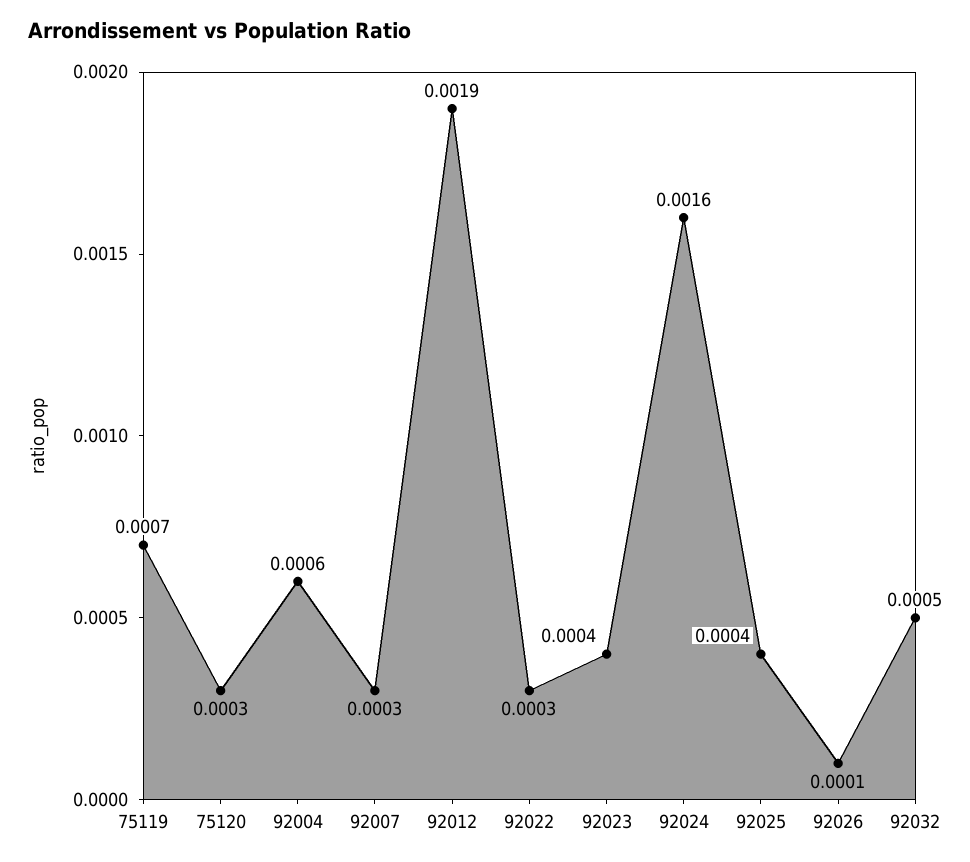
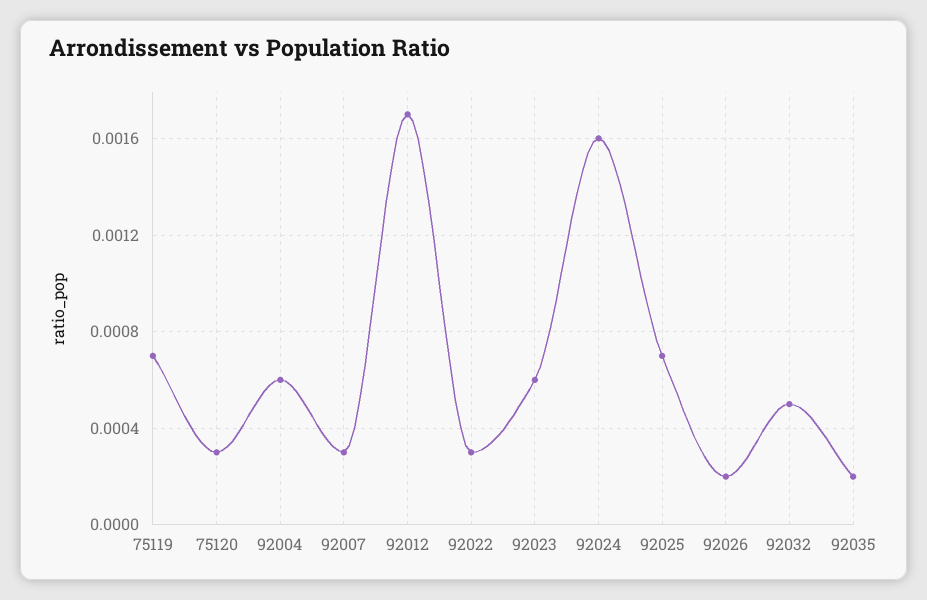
  {
    "75119": 0.0007,
    "75120": 0.0003,
    "92004": 0.0006,
    "92007": 0.0003,
-   "92012": 0.0019,
+   "92012": 0.0017,
    "92022": 0.0003,
-   "92023": 0.0004,
+   "92023": 0.0006,
    "92024": 0.0016,
-   "92025": 0.0004,
+   "92025": 0.0007,
-   "92026": 0.0001,
+   "92026": 0.0002,
-   "92032": 0.0005
+   "92032": 0.0005,
+   "92035": 0.0002
  }

